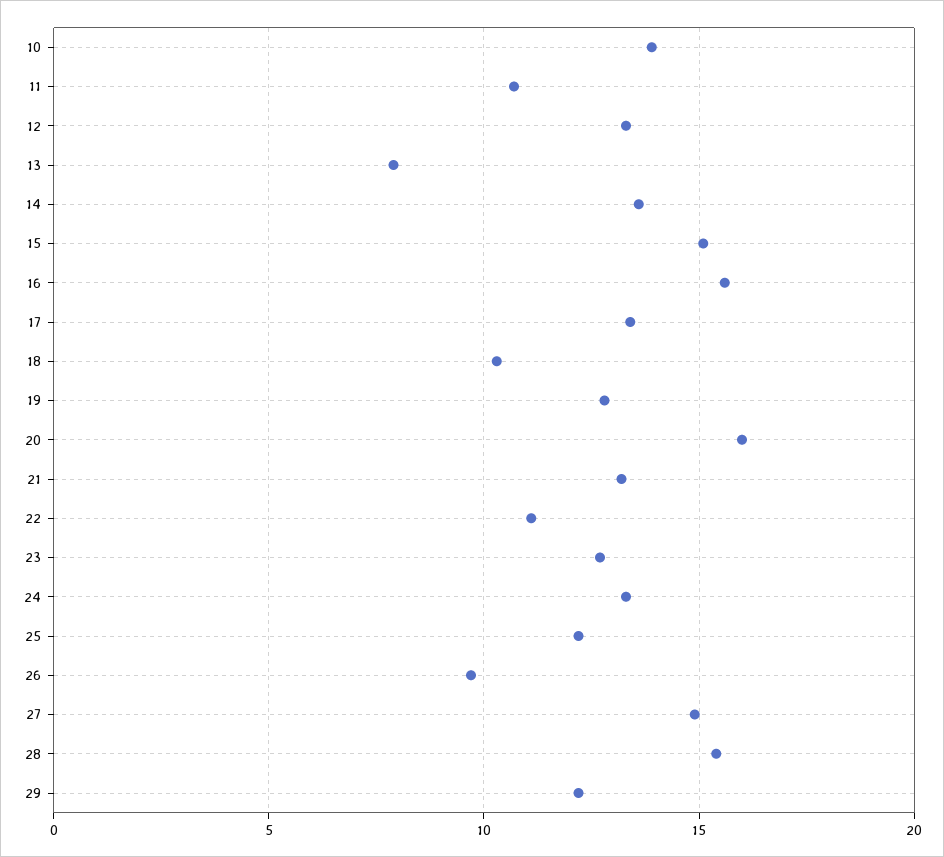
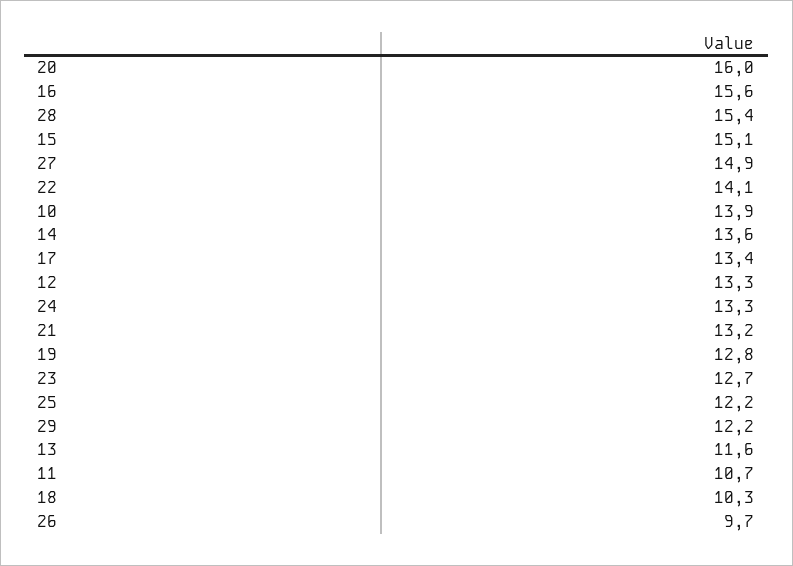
  {
    "10": 13.9,
    "11": 10.7,
    "12": 13.3,
-   "13": 8,
+   "13": 11.6,
    "14": 13.6,
    "15": 15.1,
    "16": 15.6,
    "17": 13.4,
    "18": 10.3,
    "19": 12.8,
    "20": 16,
    "21": 13.2,
-   "22": 11,
+   "22": 14.1,
    "23": 12.7,
    "24": 13.3,
    "25": 12.2,
    "26": 9.7,
    "27": 14.9,
    "28": 15.4,
    "29": 12.2
  }

